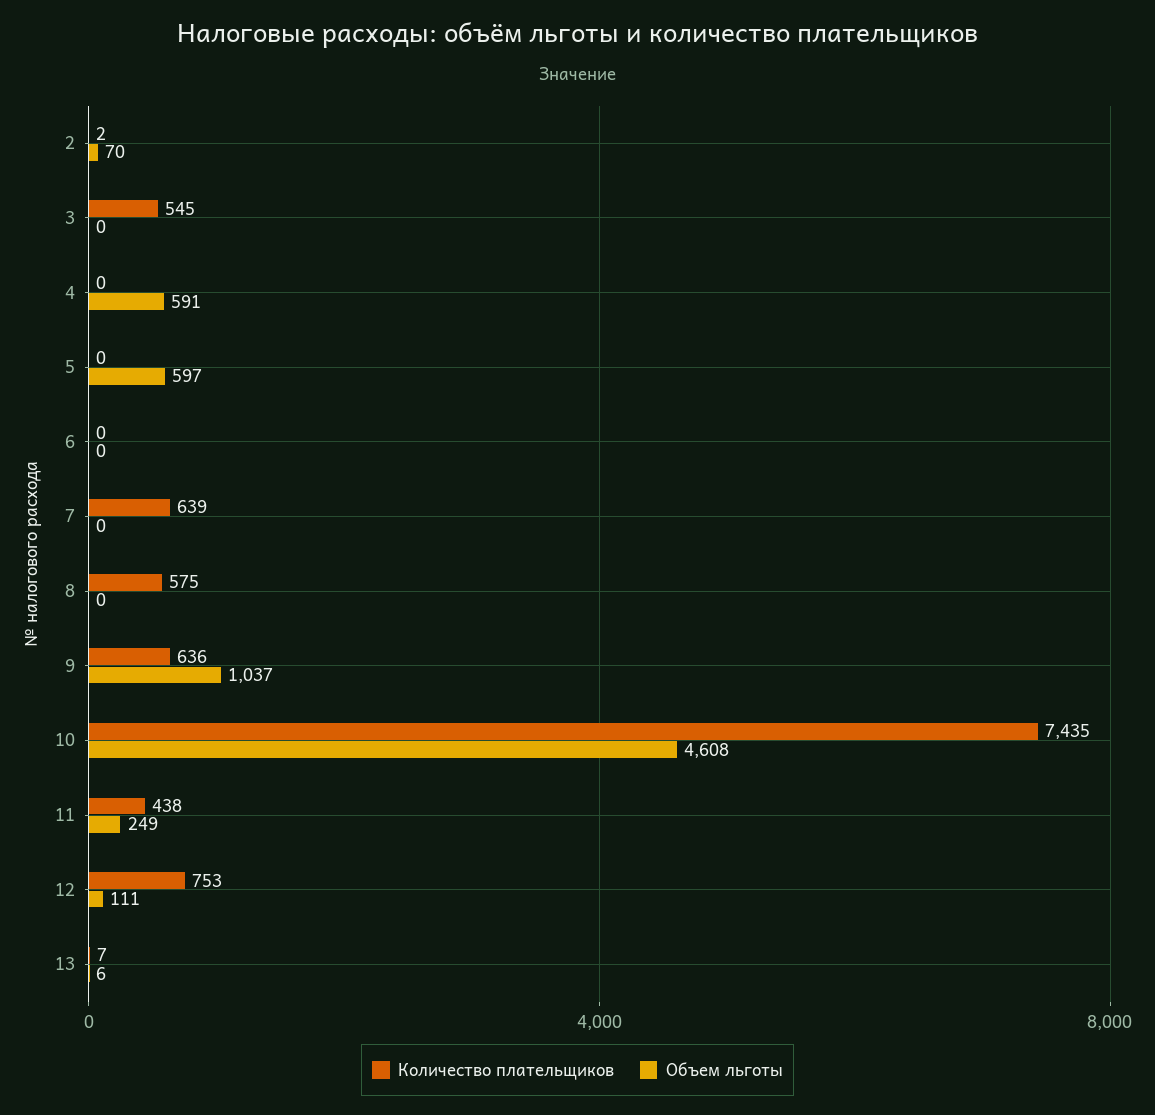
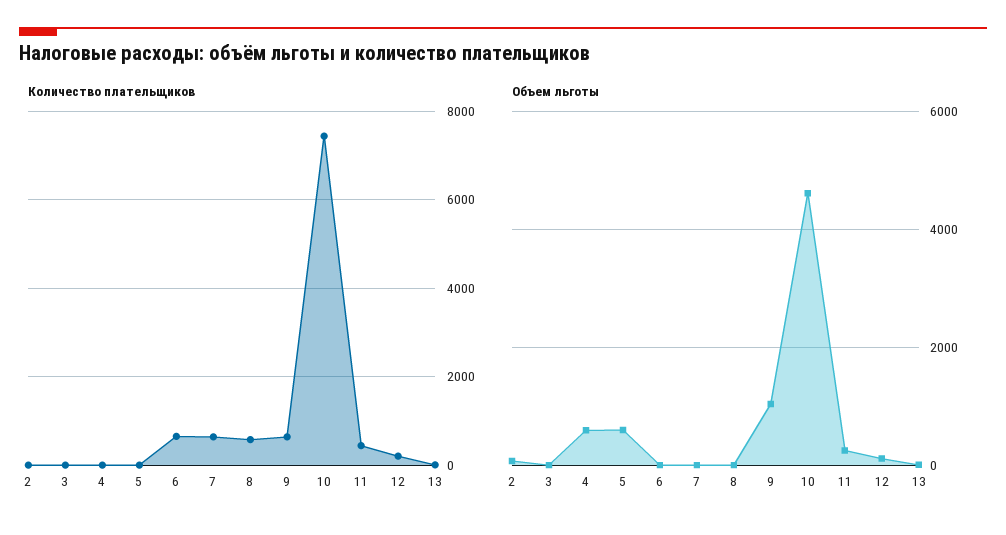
  {
    "Количество плательщиков": {
      "2": 2,
-     "3": 545,
+     "3": 0,
      "4": 0,
      "5": 0,
-     "6": 0,
+     "6": 600,
      "7": 639,
      "8": 575,
      "9": 636,
      "10": 7435,
      "11": 438,
-     "12": 753,
+     "12": 200,
      "13": 7
    },
    "Объем льготы": {
      "2": 70,
      "3": 0,
      "4": 591,
      "5": 597,
      "6": 0,
      "7": 0,
      "8": 0,
      "9": 1037,
      "10": 4608,
      "11": 249,
      "12": 111,
      "13": 6
    }
  }

